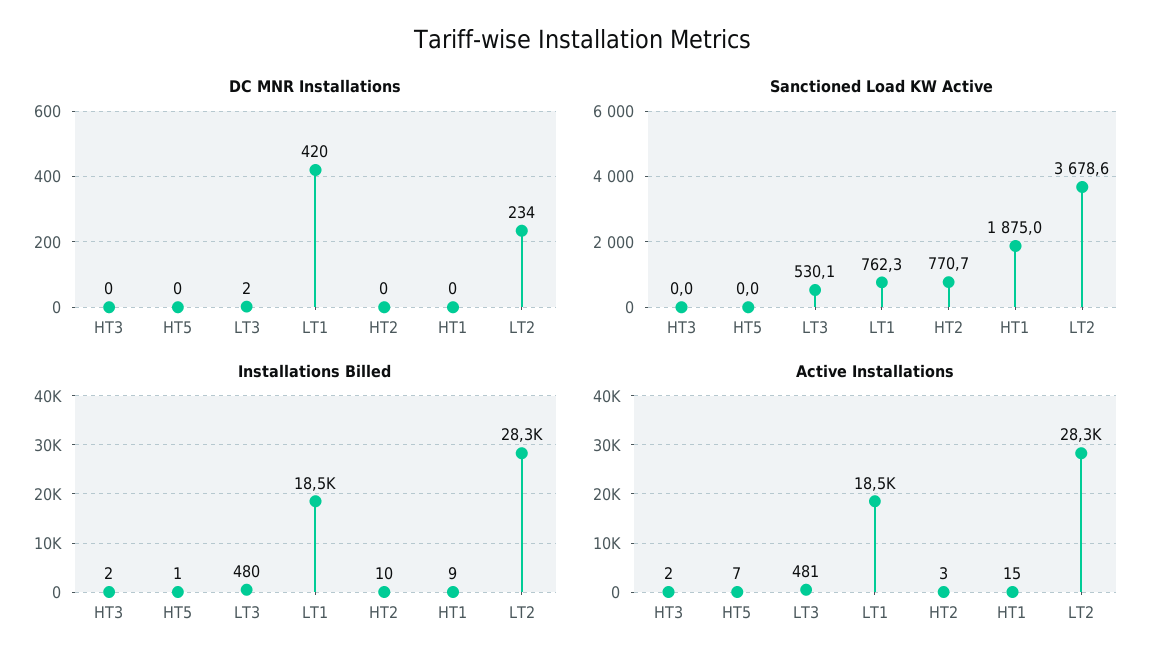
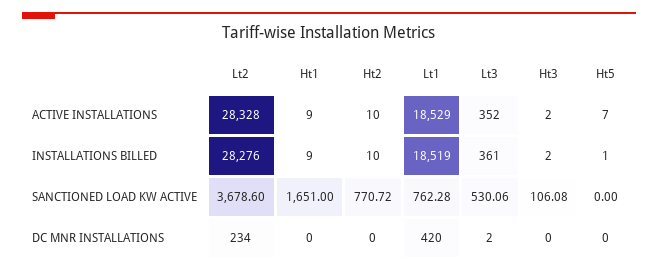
  {
    "DC MNR Installations": {
      "HT3": 0,
      "HT5": 0,
      "LT3": 2,
      "LT1": 420,
      "HT2": 0,
      "HT1": 0,
      "LT2": 234
    },
    "Sanctioned Load KW Active": {
-     "HT3": 0,
+     "HT3": 106.08,
      "HT5": 0,
      "LT3": 530.06,
      "LT1": 762.28,
      "HT2": 770.72,
-     "HT1": 1875,
+     "HT1": 1651,
      "LT2": 3678.6
    },
    "Installations Billed": {
      "HT3": 2,
      "HT5": 1,
-     "LT3": 480,
+     "LT3": 361,
      "LT1": 18519,
      "HT2": 10,
      "HT1": 9,
      "LT2": 28276
    },
    "Active Installations": {
      "HT3": 2,
      "HT5": 7,
-     "LT3": 481,
+     "LT3": 352,
      "LT1": 18529,
-     "HT2": 3,
+     "HT2": 10,
-     "HT1": 15,
+     "HT1": 9,
      "LT2": 28328
    }
  }

